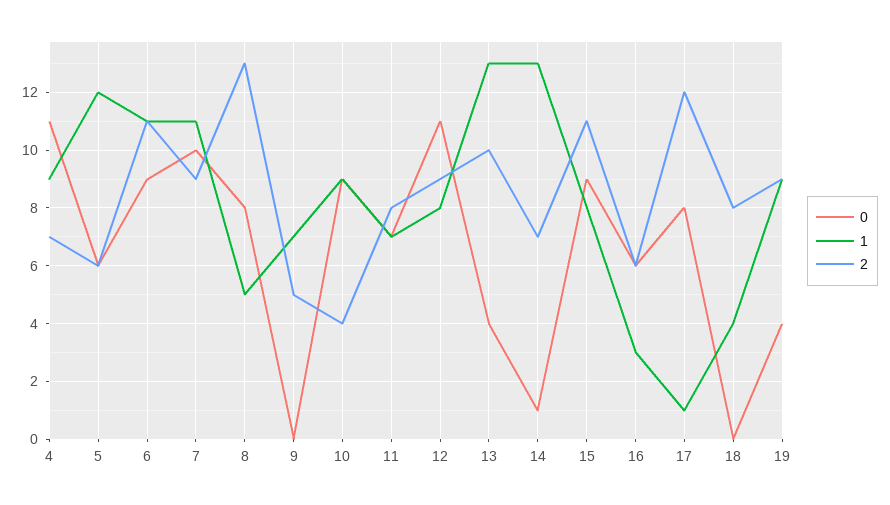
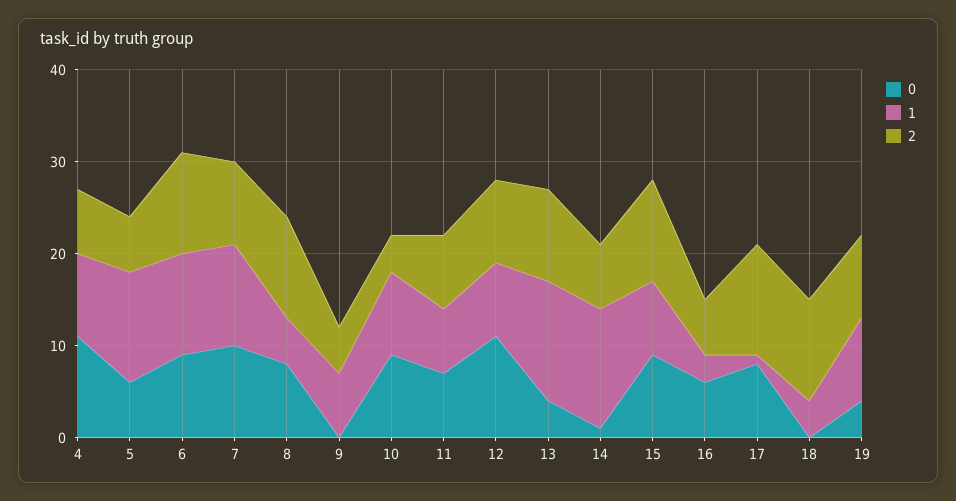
  {
    "0": {
      "4": 11,
      "5": 6,
      "6": 9,
      "7": 10,
      "8": 8,
      "9": 0,
      "10": 9,
      "11": 7,
      "12": 11,
      "13": 4,
      "14": 1,
      "15": 9,
      "16": 6,
      "17": 8,
      "18": 0,
      "19": 4
    },
    "1": {
      "4": 9,
      "5": 12,
      "6": 11,
      "7": 11,
      "8": 5,
      "9": 7,
      "10": 9,
      "11": 7,
      "12": 8,
      "13": 13,
      "14": 13,
      "15": 8,
      "16": 3,
      "17": 1,
      "18": 4,
      "19": 9
    },
    "2": {
      "4": 7,
      "5": 6,
      "6": 11,
      "7": 9,
-     "8": 13,
+     "8": 11,
      "9": 5,
      "10": 4,
      "11": 8,
      "12": 9,
      "13": 10,
      "14": 7,
      "15": 11,
      "16": 6,
      "17": 12,
-     "18": 8,
+     "18": 11,
      "19": 9
    }
  }

